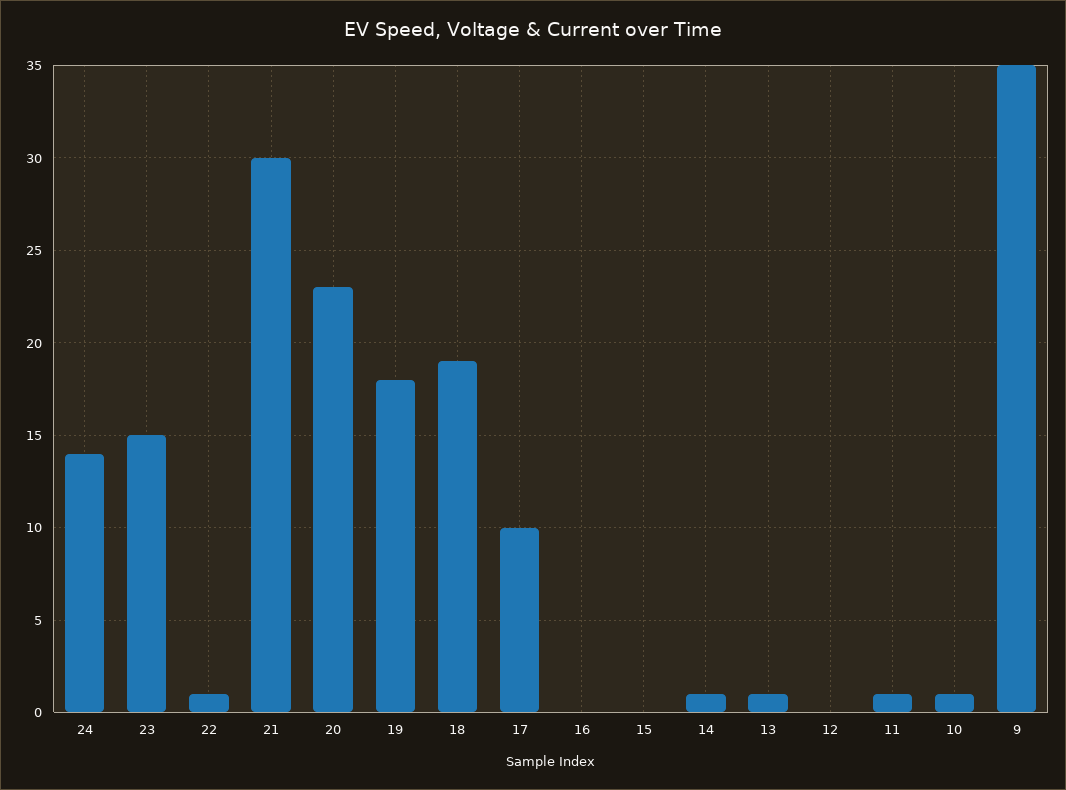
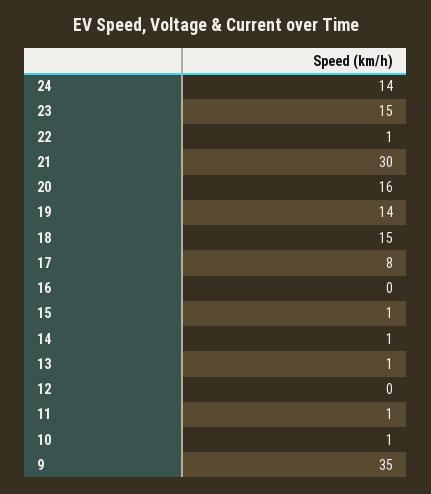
  {
    "24": 14,
    "23": 15,
    "22": 1,
    "21": 30,
-   "20": 23,
+   "20": 16,
-   "19": 18,
+   "19": 14,
-   "18": 19,
+   "18": 15,
-   "17": 10,
+   "17": 8,
    "16": 0,
-   "15": 0,
+   "15": 1,
    "14": 1,
    "13": 1,
    "12": 0,
    "11": 1,
    "10": 1,
    "9": 35
  }

